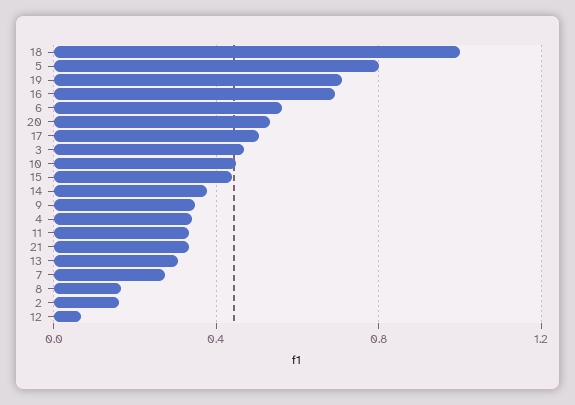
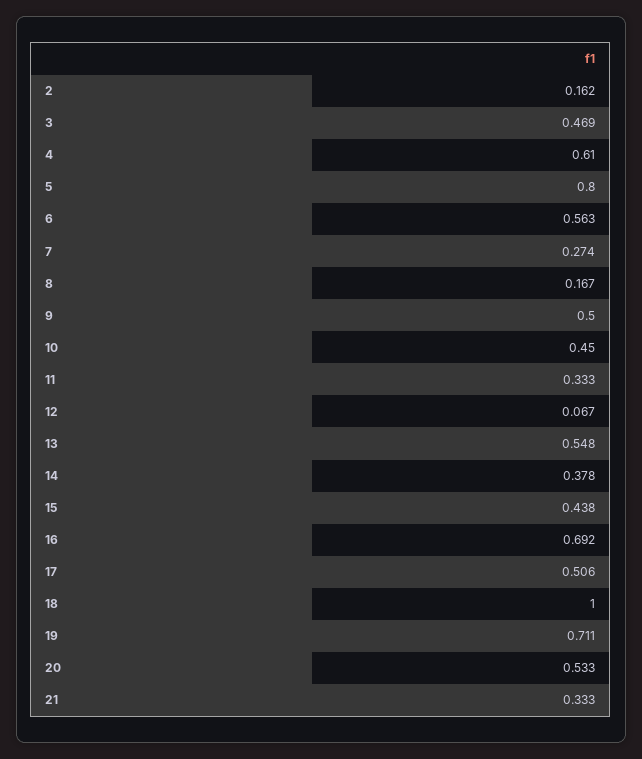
  {
    "18": 1,
    "5": 0.8,
    "19": 0.711,
    "16": 0.692,
    "6": 0.563,
    "20": 0.533,
    "17": 0.506,
    "3": 0.469,
    "10": 0.45,
    "15": 0.438,
    "14": 0.378,
-   "9": 0.35,
+   "9": 0.5,
-   "4": 0.35,
+   "4": 0.61,
    "11": 0.333,
    "21": 0.333,
-   "13": 0.3,
+   "13": 0.548,
    "7": 0.274,
    "8": 0.167,
    "2": 0.162,
    "12": 0.067
  }

